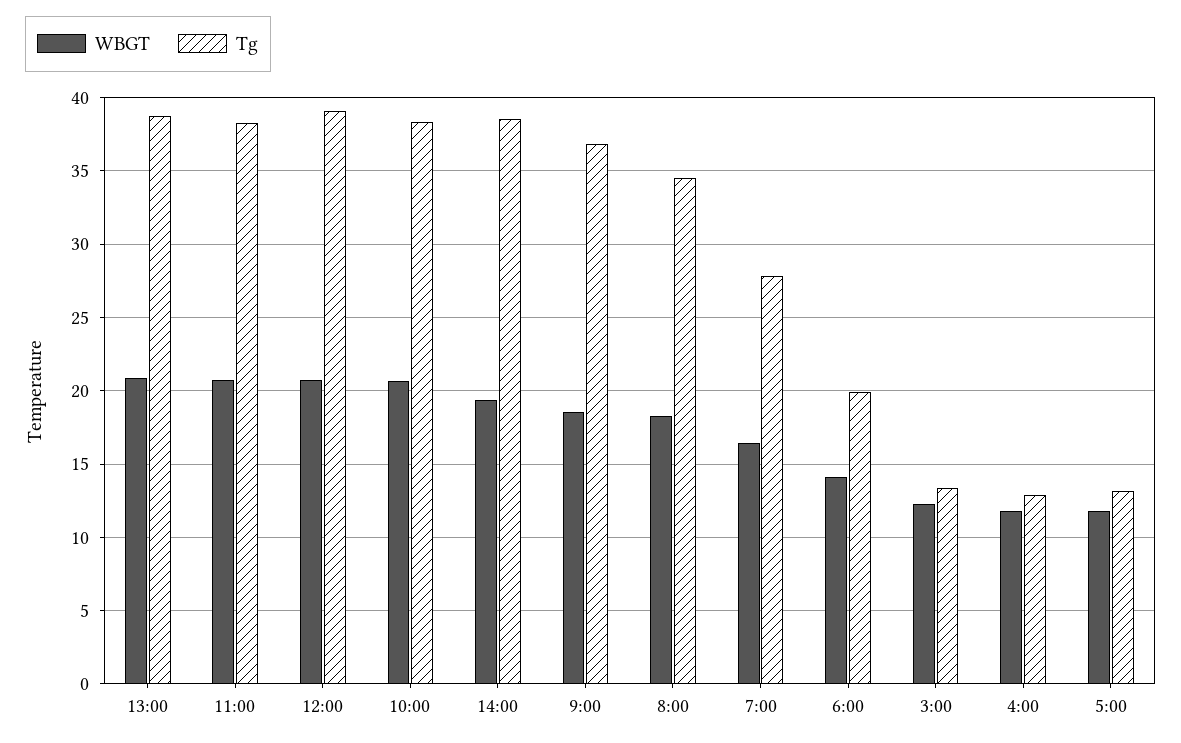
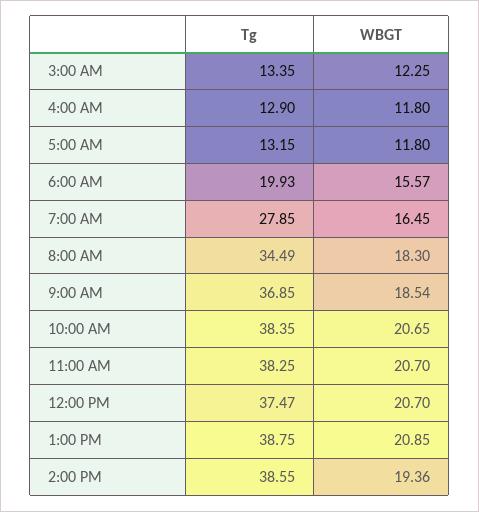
  {
    "WBGT": {
      "13:00": 20.85,
      "11:00": 20.7,
      "12:00": 20.7,
      "10:00": 20.65,
      "14:00": 19.36,
      "9:00": 18.54,
      "8:00": 18.3,
      "7:00": 16.45,
-     "6:00": 14,
+     "6:00": 15.57,
      "3:00": 12.25,
      "4:00": 11.8,
      "5:00": 11.8
    },
    "Tg": {
      "13:00": 38.75,
      "11:00": 38.25,
-     "12:00": 39,
+     "12:00": 37.47,
      "10:00": 38.35,
      "14:00": 38.55,
      "9:00": 36.85,
      "8:00": 34.49,
      "7:00": 27.85,
      "6:00": 19.93,
      "3:00": 13.35,
      "4:00": 12.9,
      "5:00": 13.15
    }
  }

